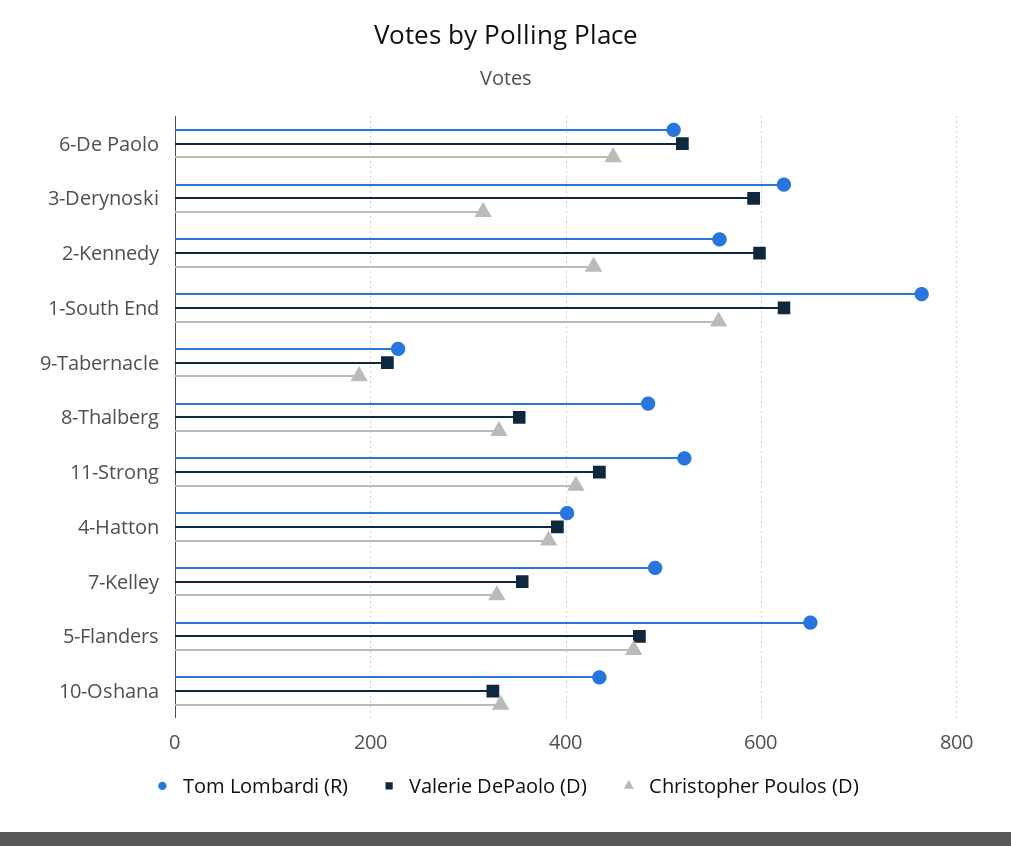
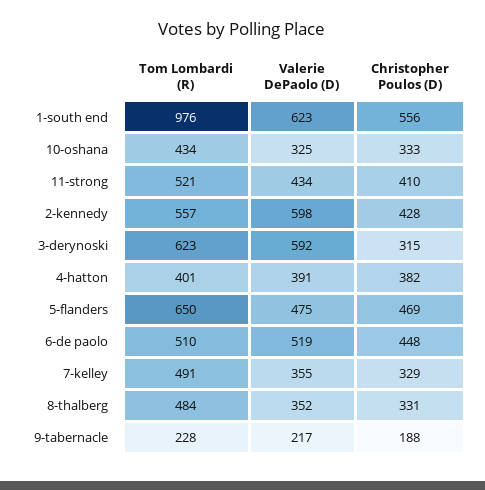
  {
    "Tom Lombardi (R)": {
      "6-De Paolo": 510,
      "3-Derynoski": 623,
      "2-Kennedy": 557,
-     "1-South End": 760,
+     "1-South End": 976,
      "9-Tabernacle": 228,
      "8-Thalberg": 484,
      "11-Strong": 521,
      "4-Hatton": 401,
      "7-Kelley": 491,
      "5-Flanders": 650,
      "10-Oshana": 434
    },
    "Valerie DePaolo (D)": {
      "6-De Paolo": 519,
      "3-Derynoski": 592,
      "2-Kennedy": 598,
      "1-South End": 623,
      "9-Tabernacle": 217,
      "8-Thalberg": 352,
      "11-Strong": 434,
      "4-Hatton": 391,
      "7-Kelley": 355,
      "5-Flanders": 475,
      "10-Oshana": 325
    },
    "Christopher Poulos (D)": {
      "6-De Paolo": 448,
      "3-Derynoski": 315,
      "2-Kennedy": 428,
      "1-South End": 556,
      "9-Tabernacle": 188,
      "8-Thalberg": 331,
      "11-Strong": 410,
      "4-Hatton": 382,
      "7-Kelley": 329,
      "5-Flanders": 469,
      "10-Oshana": 333
    }
  }

